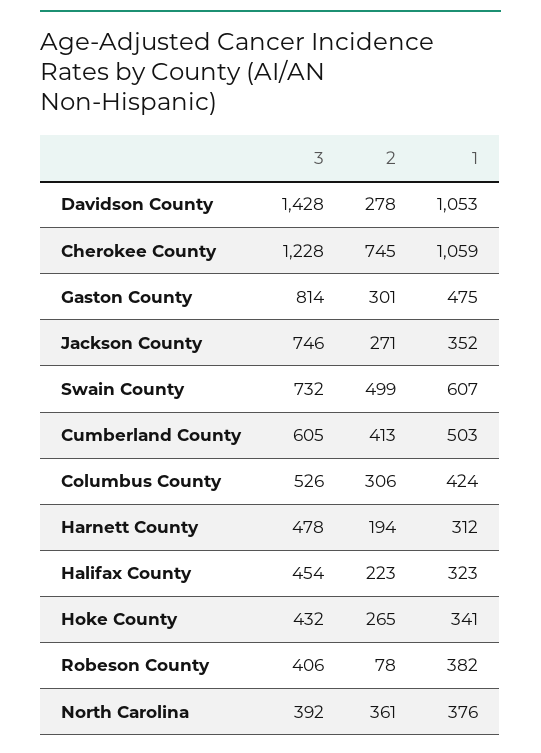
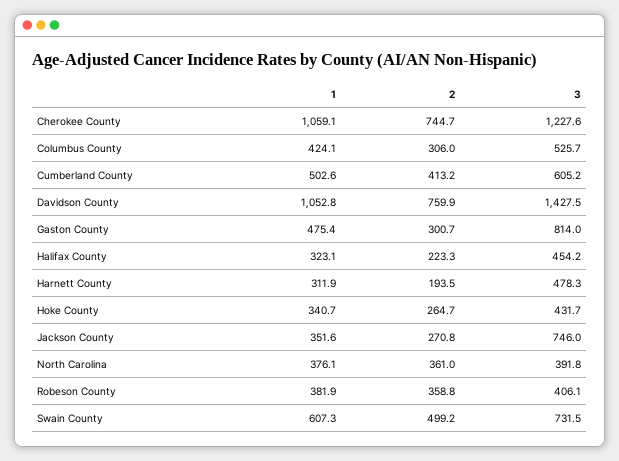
  {
    "3": {
      "Davidson County": 1427.5,
      "Cherokee County": 1227.6,
      "Gaston County": 814,
      "Jackson County": 746,
      "Swain County": 731.5,
      "Cumberland County": 605.2,
      "Columbus County": 525.7,
      "Harnett County": 478.3,
      "Halifax County": 454.2,
      "Hoke County": 431.7,
      "Robeson County": 406.1,
      "North Carolina": 391.8
    },
    "2": {
-     "Davidson County": 278,
+     "Davidson County": 759.9,
      "Cherokee County": 744.7,
      "Gaston County": 300.7,
      "Jackson County": 270.8,
      "Swain County": 499.2,
      "Cumberland County": 413.2,
      "Columbus County": 306,
      "Harnett County": 193.5,
      "Halifax County": 223.3,
      "Hoke County": 264.7,
-     "Robeson County": 78,
+     "Robeson County": 358.8,
      "North Carolina": 361
    },
    "1": {
      "Davidson County": 1052.8,
      "Cherokee County": 1059.1,
      "Gaston County": 475.4,
      "Jackson County": 351.6,
      "Swain County": 607.3,
      "Cumberland County": 502.6,
      "Columbus County": 424.1,
      "Harnett County": 311.9,
      "Halifax County": 323.1,
      "Hoke County": 340.7,
      "Robeson County": 381.9,
      "North Carolina": 376.1
    }
  }

